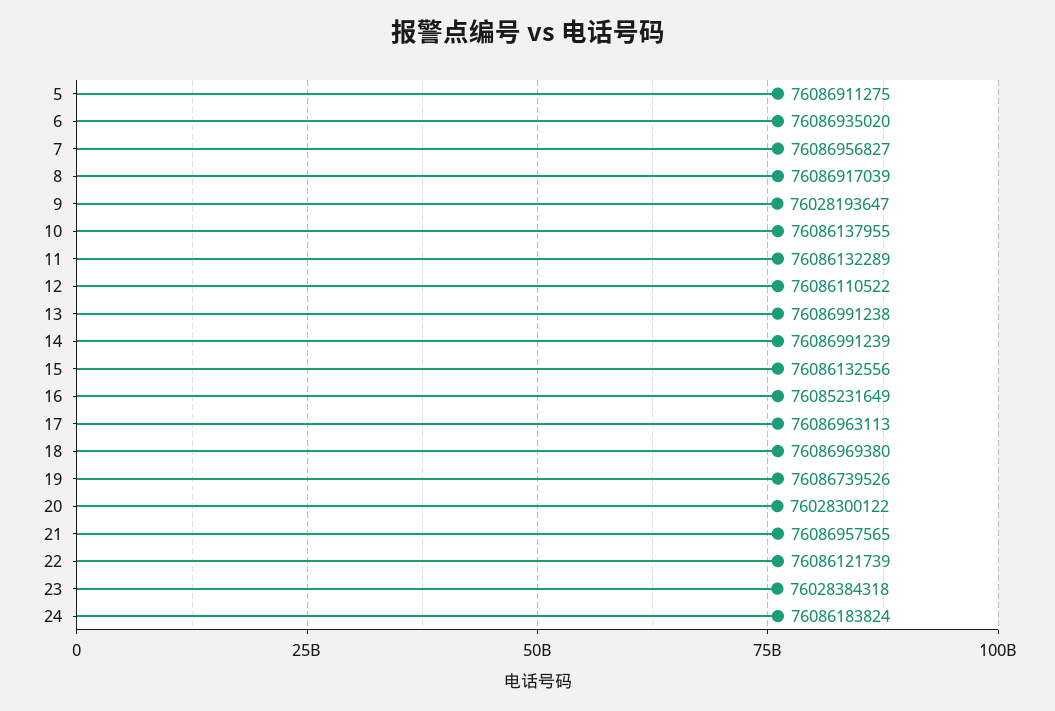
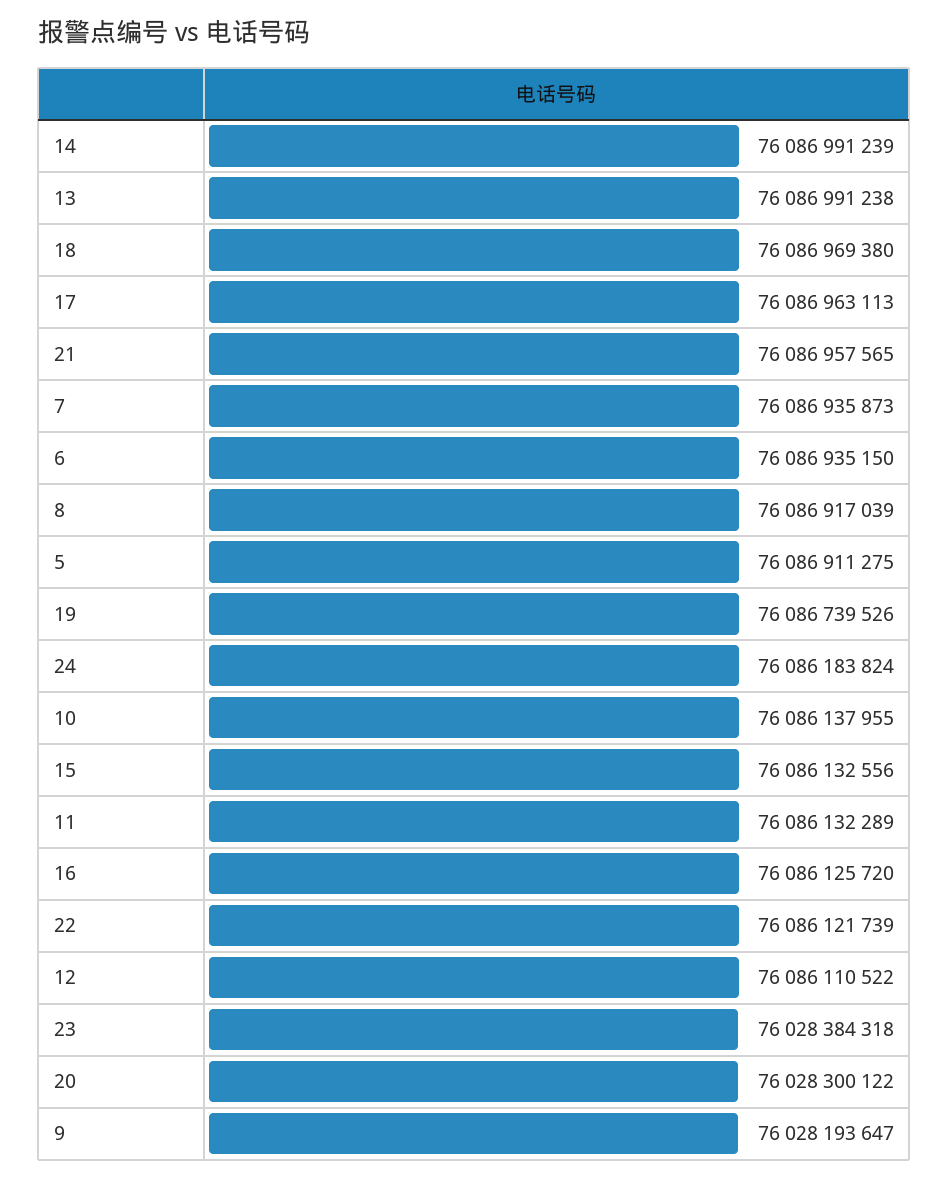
  {
    "5": 76086911275,
-   "6": 76086935020,
+   "6": 76086935150,
-   "7": 76086956827,
+   "7": 76086935873,
    "8": 76086917039,
    "9": 76028193647,
    "10": 76086137955,
    "11": 76086132289,
    "12": 76086110522,
    "13": 76086991238,
    "14": 76086991239,
    "15": 76086132556,
-   "16": 76085231649,
+   "16": 76086125720,
    "17": 76086963113,
    "18": 76086969380,
    "19": 76086739526,
    "20": 76028300122,
    "21": 76086957565,
    "22": 76086121739,
    "23": 76028384318,
    "24": 76086183824
  }

